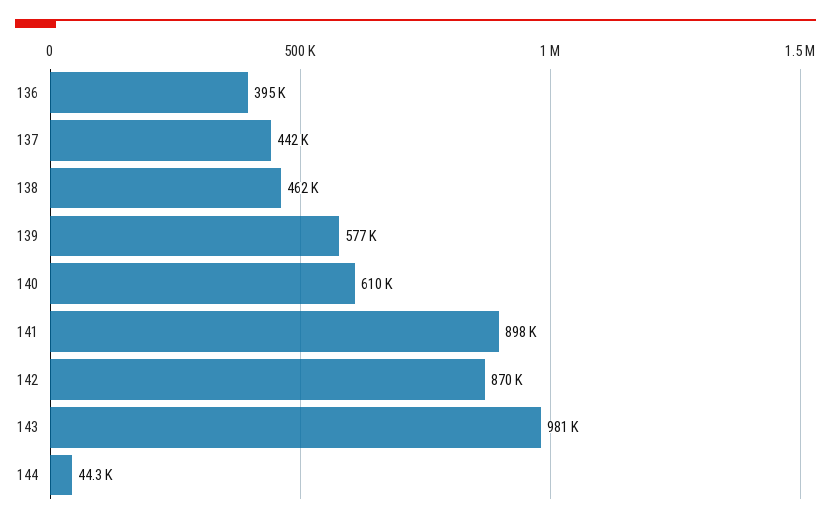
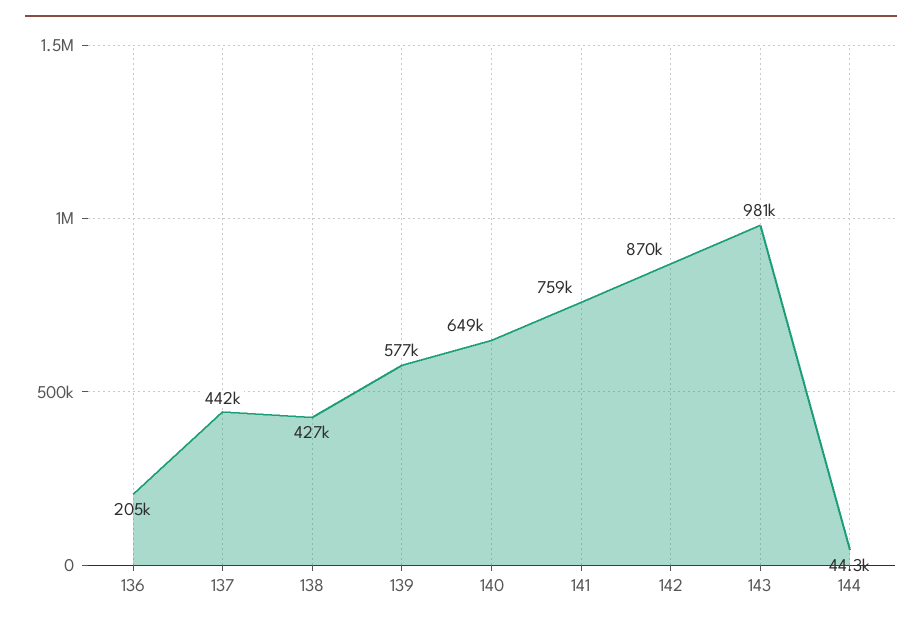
  {
-   "136": 395000,
+   "136": 205000,
    "137": 442000,
-   "138": 462000,
+   "138": 427000,
    "139": 577000,
-   "140": 610000,
+   "140": 649000,
-   "141": 898000,
+   "141": 759000,
    "142": 870000,
    "143": 981000,
    "144": 44300
  }

